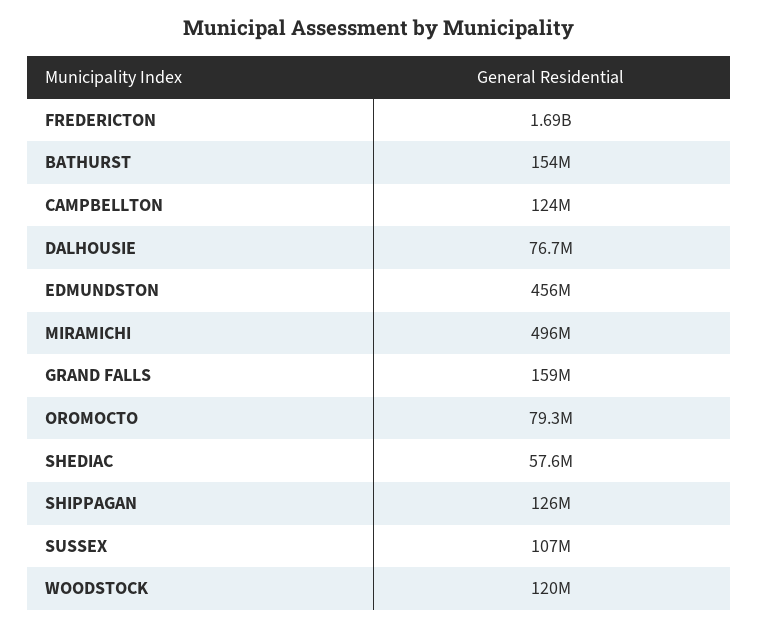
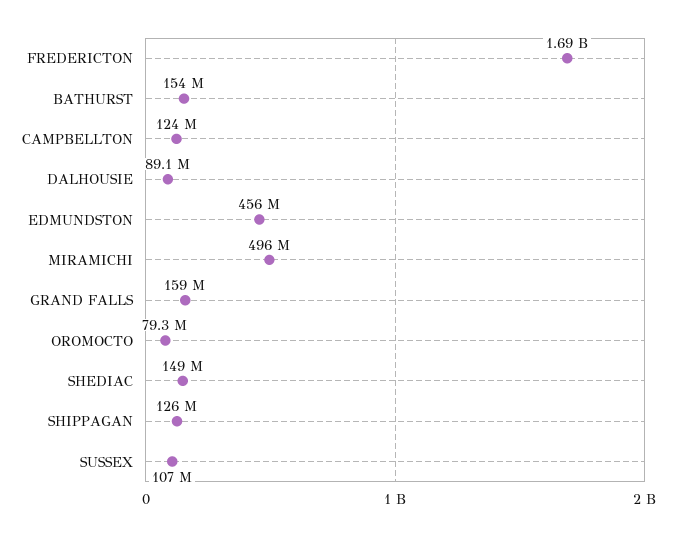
  {
    "FREDERICTON": 1690000000,
    "BATHURST": 154000000,
    "CAMPBELLTON": 124000000,
-   "DALHOUSIE": 76700000,
+   "DALHOUSIE": 89100000,
    "EDMUNDSTON": 456000000,
    "MIRAMICHI": 496000000,
    "GRAND FALLS": 159000000,
    "OROMOCTO": 79300000,
-   "SHEDIAC": 57600000,
+   "SHEDIAC": 149000000,
    "SHIPPAGAN": 126000000,
-   "SUSSEX": 107000000,
+   "SUSSEX": 107000000
-   "WOODSTOCK": 120000000
  }

